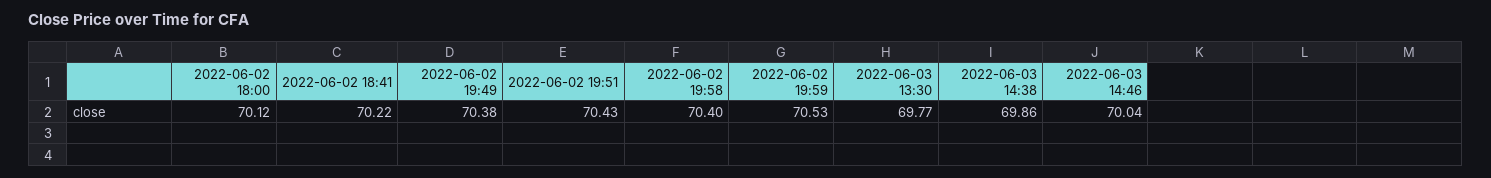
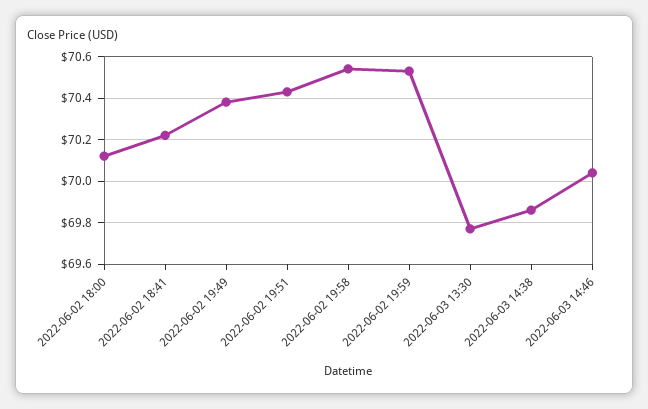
  {
    "2022-06-02 18:00": 70.12,
    "2022-06-02 18:41": 70.22,
    "2022-06-02 19:49": 70.38,
    "2022-06-02 19:51": 70.43,
-   "2022-06-02 19:58": 70.4,
+   "2022-06-02 19:58": 70.55,
    "2022-06-02 19:59": 70.53,
    "2022-06-03 13:30": 69.77,
    "2022-06-03 14:38": 69.86,
    "2022-06-03 14:46": 70.04
  }

